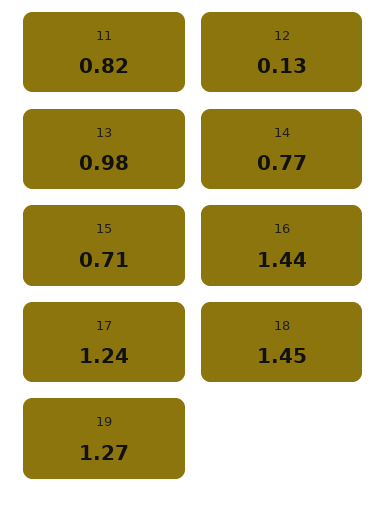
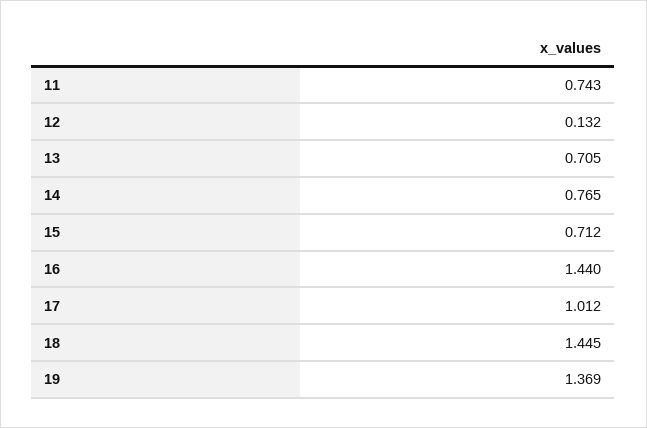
  {
-   "11": 0.82,
+   "11": 0.743,
    "12": 0.132,
-   "13": 0.98,
+   "13": 0.705,
    "14": 0.765,
    "15": 0.712,
    "16": 1.44,
-   "17": 1.24,
+   "17": 1.012,
    "18": 1.445,
-   "19": 1.27
+   "19": 1.369
  }

